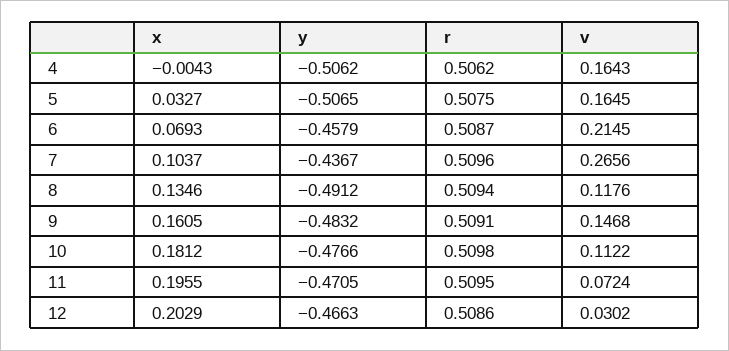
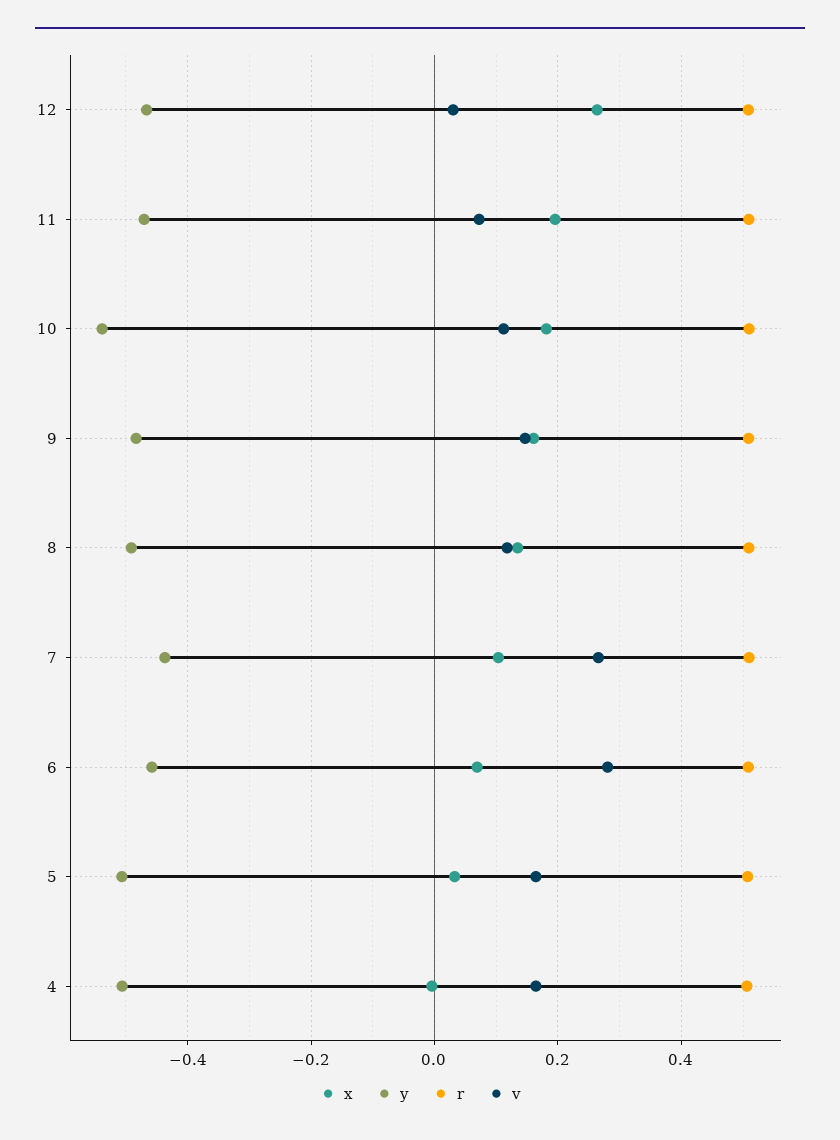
  {
    "x": {
      "4": -0.0043,
      "5": 0.0327,
      "6": 0.0693,
      "7": 0.1037,
      "8": 0.1346,
      "9": 0.1605,
      "10": 0.1812,
      "11": 0.1955,
-     "12": 0.2029
+     "12": 0.26
    },
    "y": {
      "4": -0.5062,
      "5": -0.5065,
      "6": -0.4579,
      "7": -0.4367,
      "8": -0.4912,
      "9": -0.4832,
-     "10": -0.4766,
+     "10": -0.54,
      "11": -0.4705,
      "12": -0.4663
    },
    "r": {
      "4": 0.5062,
      "5": 0.5075,
      "6": 0.5087,
      "7": 0.5096,
      "8": 0.5094,
      "9": 0.5091,
      "10": 0.5098,
      "11": 0.5095,
      "12": 0.5086
    },
    "v": {
      "4": 0.1643,
      "5": 0.1645,
-     "6": 0.2145,
+     "6": 0.28,
      "7": 0.2656,
      "8": 0.1176,
      "9": 0.1468,
      "10": 0.1122,
      "11": 0.0724,
      "12": 0.0302
    }
  }

